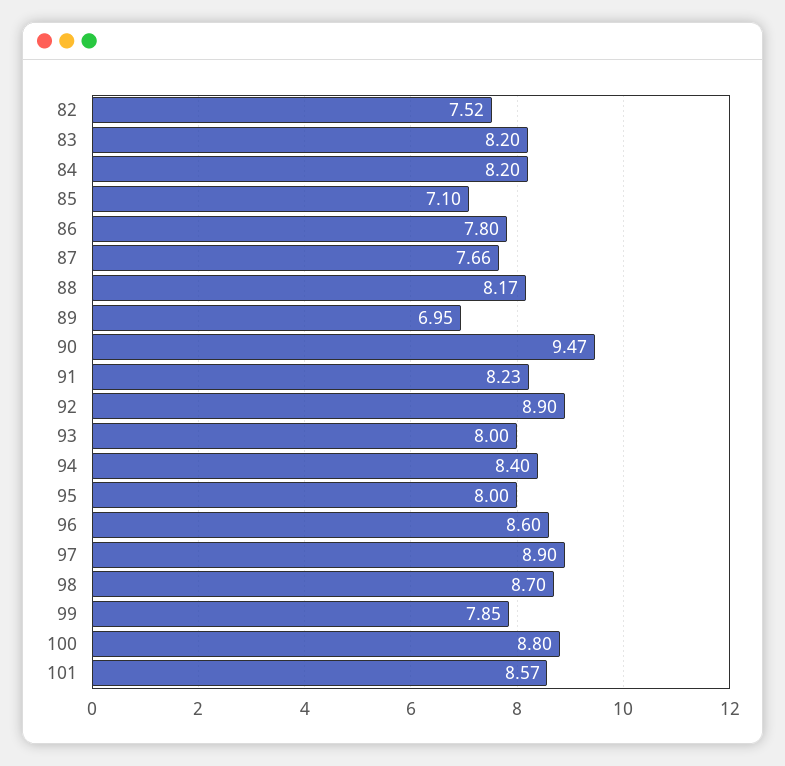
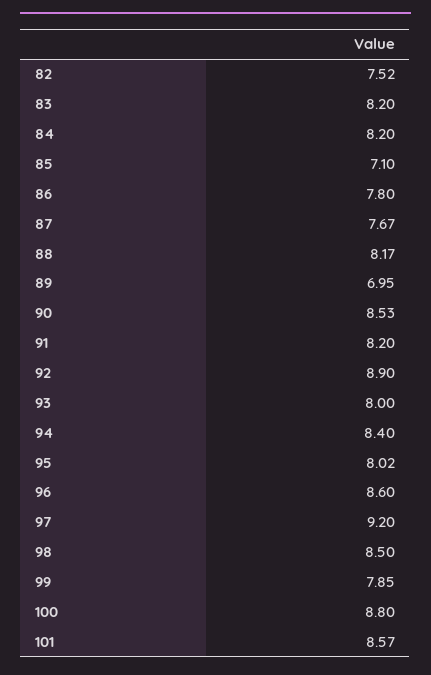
  {
    "82": 7.52,
    "83": 8.2,
    "84": 8.2,
    "85": 7.1,
    "86": 7.8,
-   "87": 7.66,
+   "87": 7.67,
    "88": 8.17,
    "89": 6.95,
-   "90": 9.47,
+   "90": 8.53,
-   "91": 8.23,
+   "91": 8.2,
    "92": 8.9,
    "93": 8,
    "94": 8.4,
-   "95": 8,
+   "95": 8.02,
    "96": 8.6,
-   "97": 8.9,
+   "97": 9.2,
-   "98": 8.7,
+   "98": 8.5,
    "99": 7.85,
    "100": 8.8,
    "101": 8.57
  }

